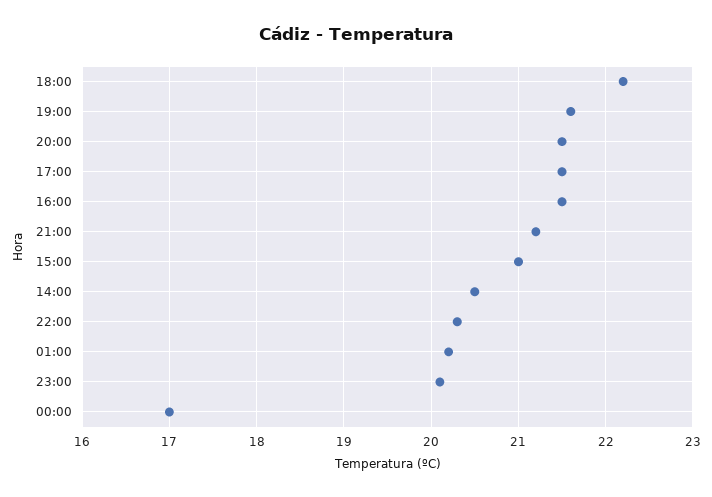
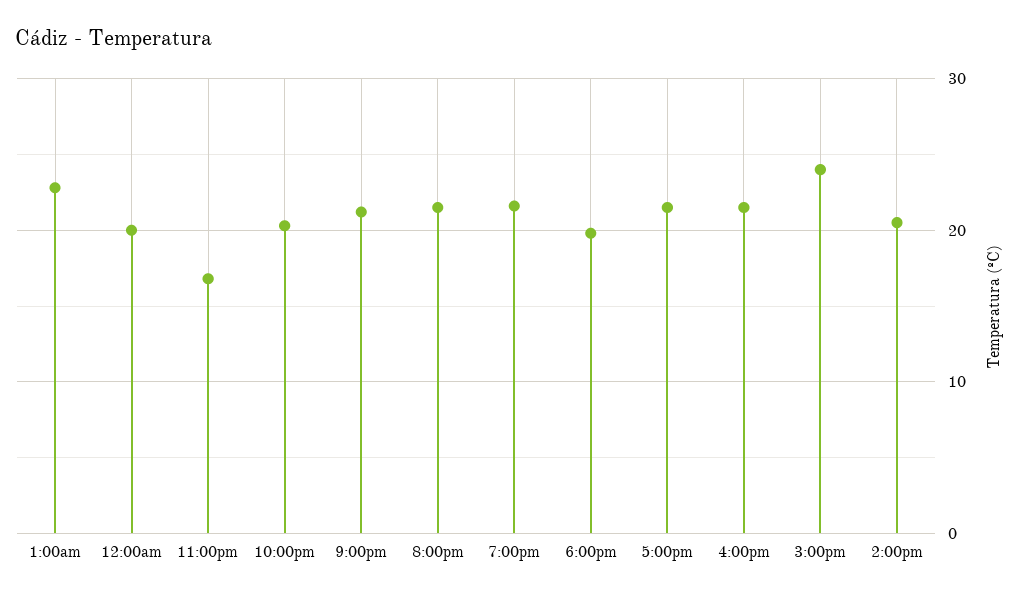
  {
-   "18:00": 22.2,
+   "18:00": 20,
    "19:00": 21.6,
    "20:00": 21.5,
    "17:00": 21.5,
    "16:00": 21.5,
    "21:00": 21.2,
-   "15:00": 21,
+   "15:00": 24,
    "14:00": 20.5,
    "22:00": 20.3,
-   "01:00": 20.2,
+   "01:00": 23,
-   "23:00": 20.1,
+   "23:00": 17,
-   "00:00": 17
+   "00:00": 20
  }

